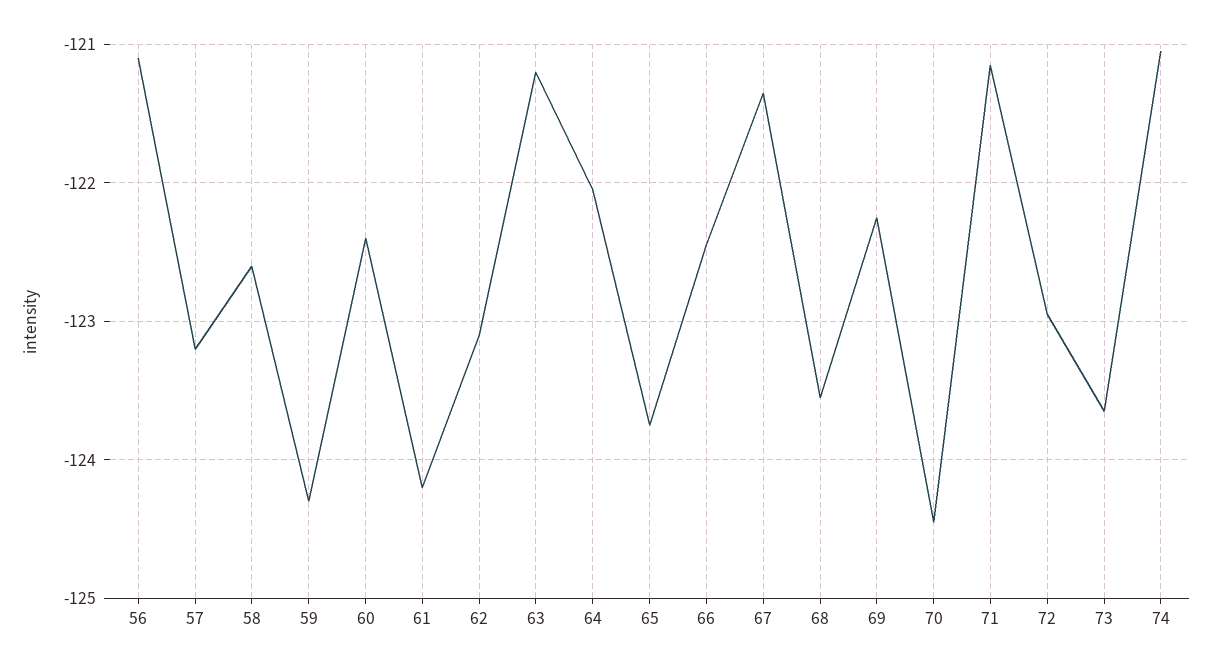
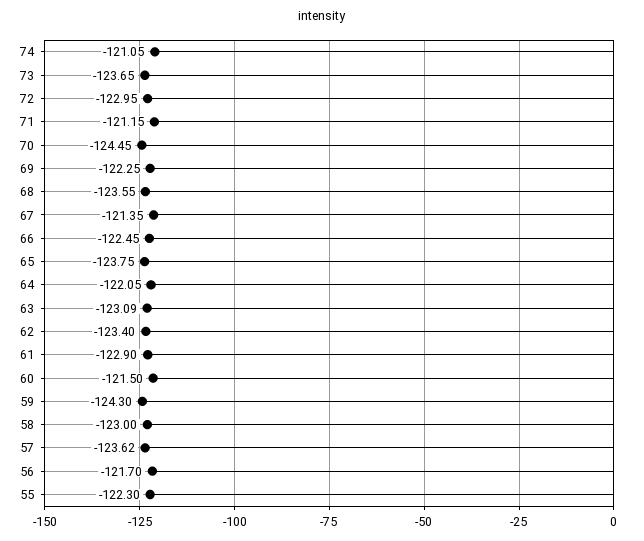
  {
-   "56": -121.1,
+   "56": -121.7,
-   "57": -123.2,
+   "57": -123.62,
-   "58": -122.6,
+   "58": -123,
    "59": -124.3,
-   "60": -122.4,
+   "60": -121.5,
-   "61": -124.2,
+   "61": -122.9,
-   "62": -123.1,
+   "62": -123.4,
-   "63": -121.2,
+   "63": -123.09,
    "64": -122.05,
    "65": -123.75,
    "66": -122.45,
    "67": -121.35,
    "68": -123.55,
    "69": -122.25,
    "70": -124.45,
    "71": -121.15,
    "72": -122.95,
    "73": -123.65,
-   "74": -121.05
+   "74": -121.05,
+   "55": -122.3
  }

